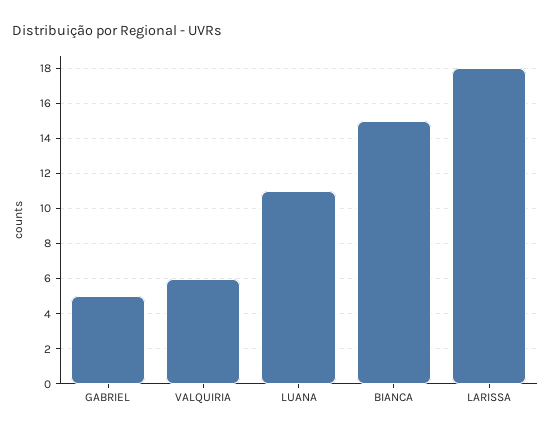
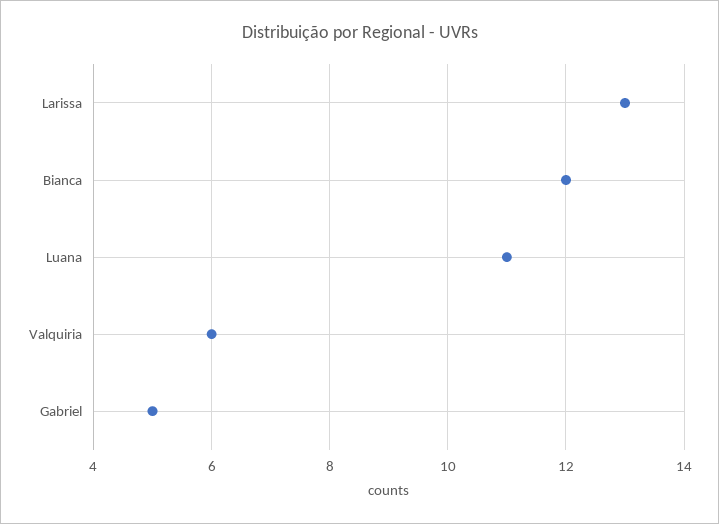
  {
    "GABRIEL": 5,
    "VALQUIRIA": 6,
    "LUANA": 11,
-   "BIANCA": 15,
+   "BIANCA": 12,
-   "LARISSA": 18
+   "LARISSA": 13
  }

